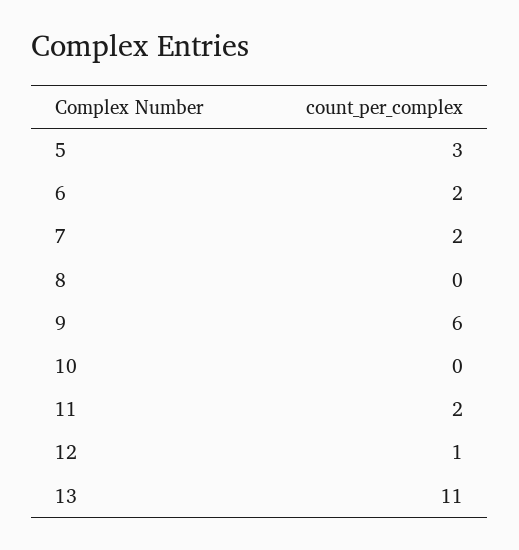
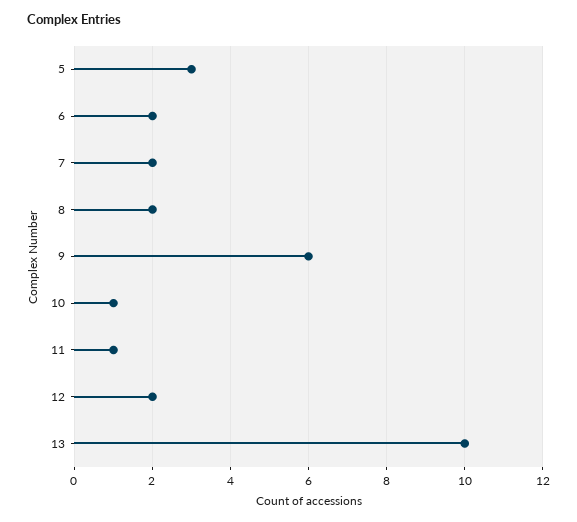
  {
    "5": 3,
    "6": 2,
    "7": 2,
-   "8": 0,
+   "8": 2,
    "9": 6,
-   "10": 0,
+   "10": 1,
-   "11": 2,
+   "11": 1,
-   "12": 1,
+   "12": 2,
-   "13": 11
+   "13": 10
  }

